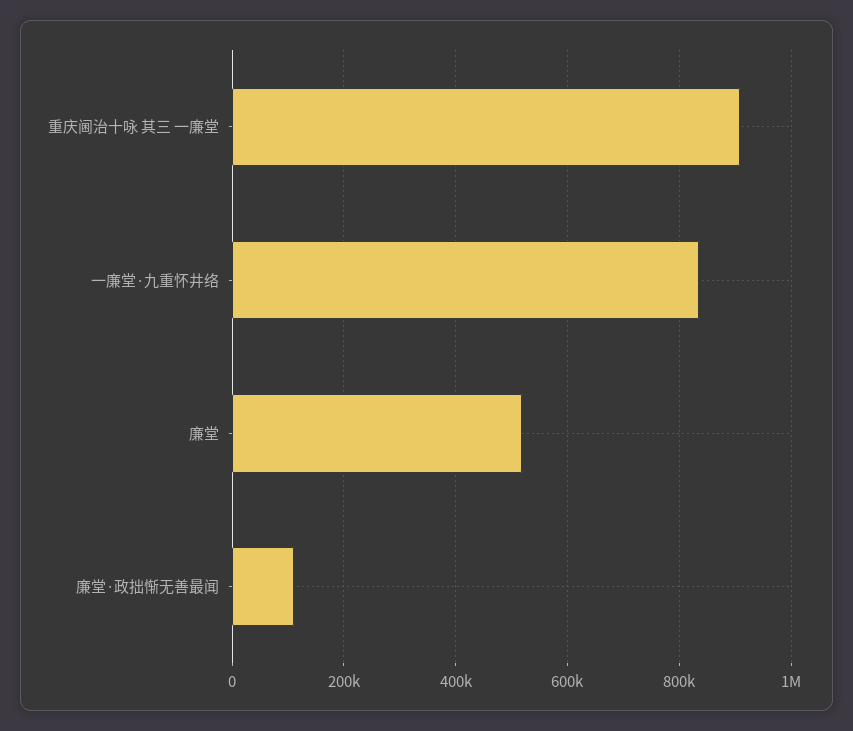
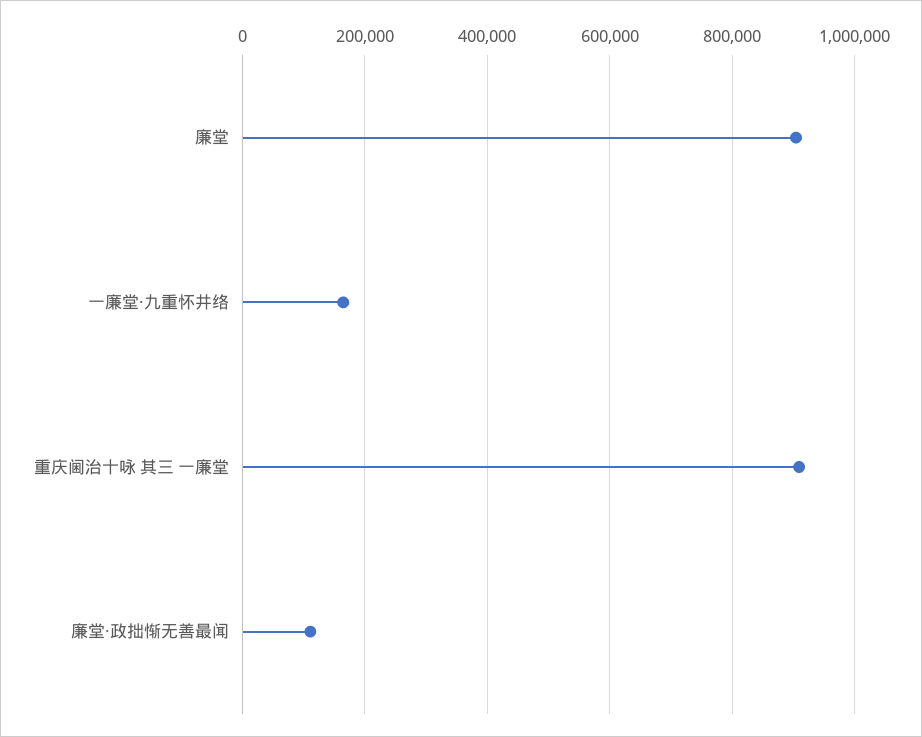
  {
    "重庆阃治十咏 其三 一廉堂": 900000,
-   "一廉堂·九重怀井络": 840000,
+   "一廉堂·九重怀井络": 160000,
-   "廉堂": 520000,
+   "廉堂": 900000,
    "廉堂·政拙惭无善最闻": 120000
  }

